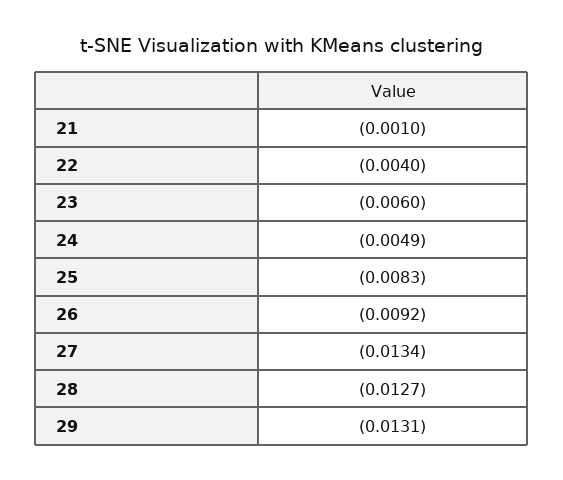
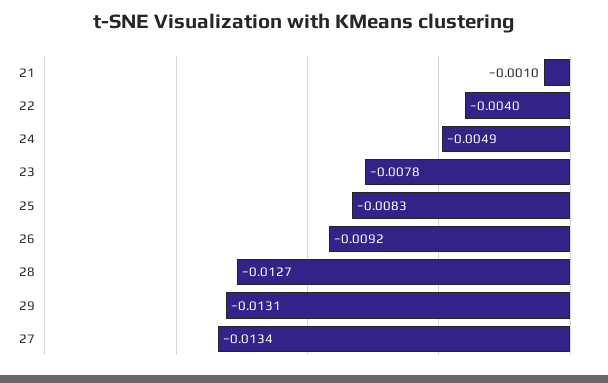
  {
    "21": -0.001,
    "22": -0.004,
-   "23": -0.006,
+   "23": -0.0078,
    "24": -0.0049,
    "25": -0.0083,
    "26": -0.0092,
    "27": -0.0134,
    "28": -0.0127,
    "29": -0.0131
  }

